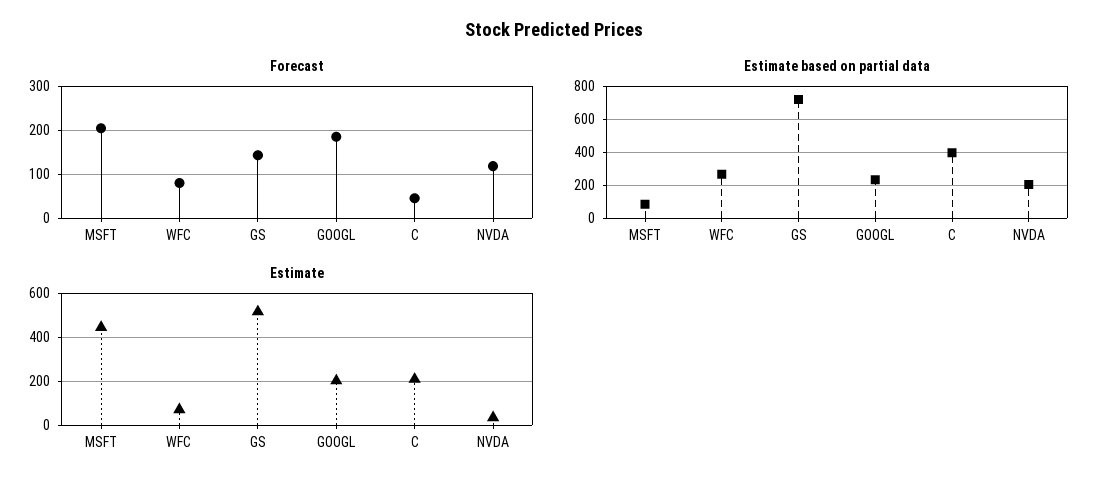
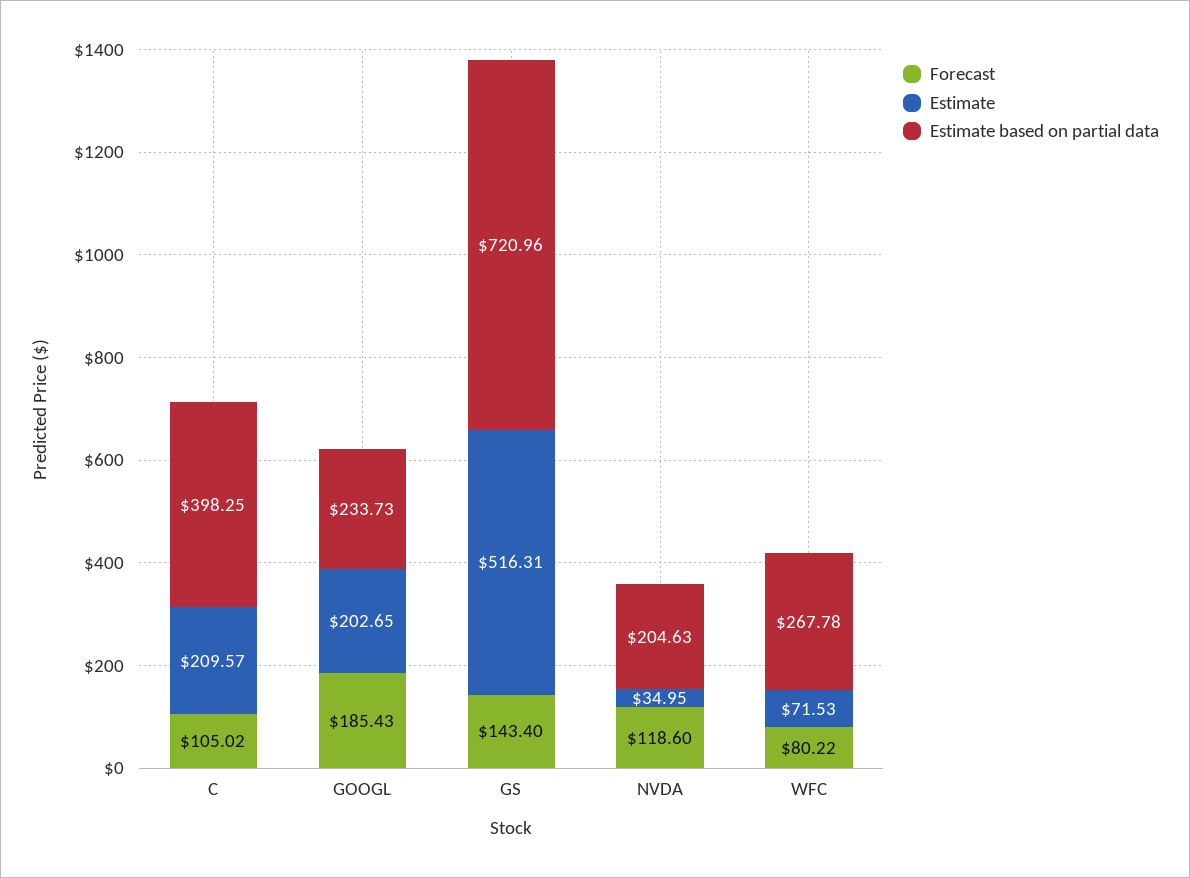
  {
    "Forecast": {
-     "MSFT": 200,
      "WFC": 80.22,
      "GS": 143.4,
      "GOOGL": 185.43,
-     "C": 40,
+     "C": 105.02,
      "NVDA": 118.6
    },
    "Estimate based on partial data": {
-     "MSFT": 100,
      "WFC": 267.78,
      "GS": 720.96,
      "GOOGL": 233.73,
      "C": 398.25,
      "NVDA": 204.63
    },
    "Estimate": {
-     "MSFT": 450,
      "WFC": 71.53,
      "GS": 516.31,
      "GOOGL": 202.65,
      "C": 209.57,
      "NVDA": 34.95
    }
  }

